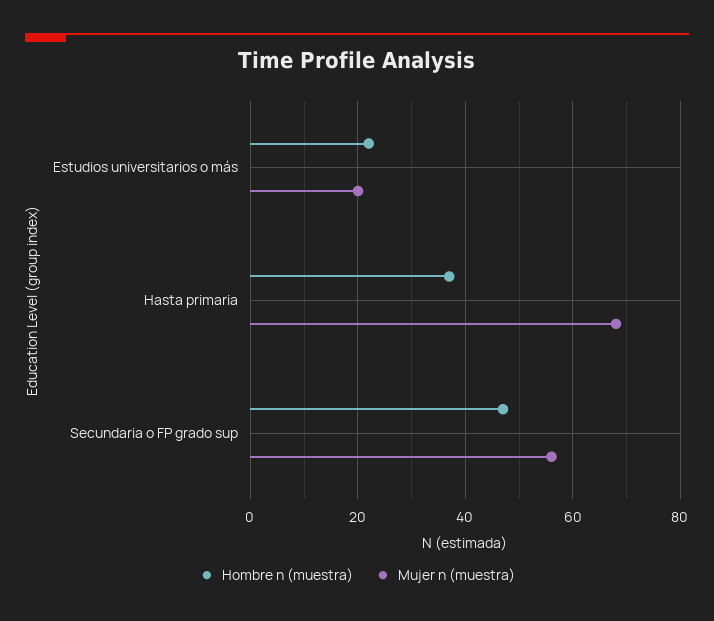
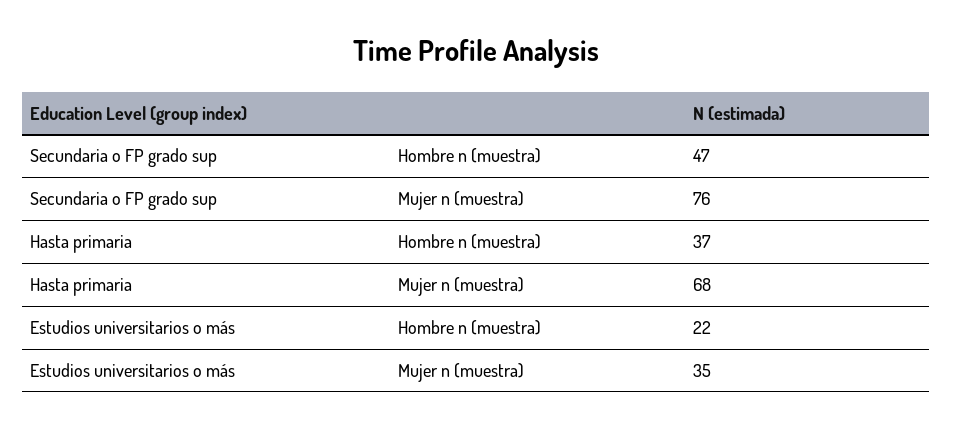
  {
    "Hombre n (muestra)": {
      "Estudios universitarios o más": 22,
      "Hasta primaria": 37,
      "Secundaria o FP grado sup": 47
    },
    "Mujer n (muestra)": {
-     "Estudios universitarios o más": 20,
+     "Estudios universitarios o más": 35,
      "Hasta primaria": 68,
-     "Secundaria o FP grado sup": 55
+     "Secundaria o FP grado sup": 76
    }
  }

